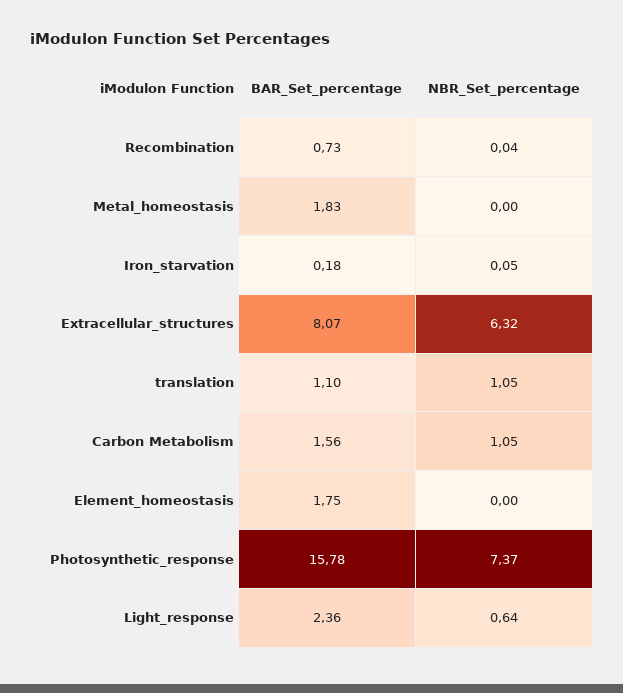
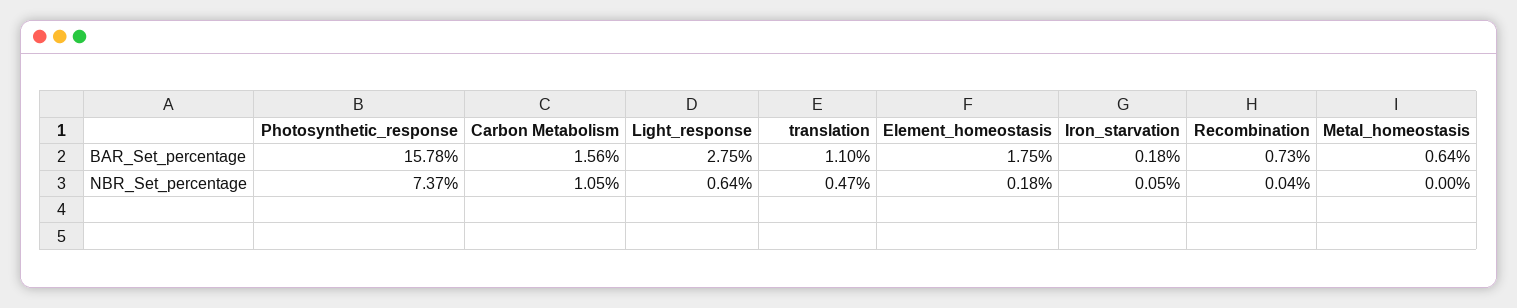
  {
    "BAR_Set_percentage": {
      "Recombination": 0.73,
-     "Metal_homeostasis": 1.83,
+     "Metal_homeostasis": 0.64,
      "Iron_starvation": 0.18,
-     "Extracellular_structures": 8.07,
      "translation": 1.1,
      "Carbon Metabolism": 1.56,
      "Element_homeostasis": 1.75,
      "Photosynthetic_response": 15.78,
-     "Light_response": 2.36
+     "Light_response": 2.75
    },
    "NBR_Set_percentage": {
      "Recombination": 0.04,
      "Metal_homeostasis": 0,
      "Iron_starvation": 0.05,
-     "Extracellular_structures": 6.32,
-     "translation": 1.05,
+     "translation": 0.47,
      "Carbon Metabolism": 1.05,
-     "Element_homeostasis": 0,
+     "Element_homeostasis": 0.18,
      "Photosynthetic_response": 7.37,
      "Light_response": 0.64
    }
  }

